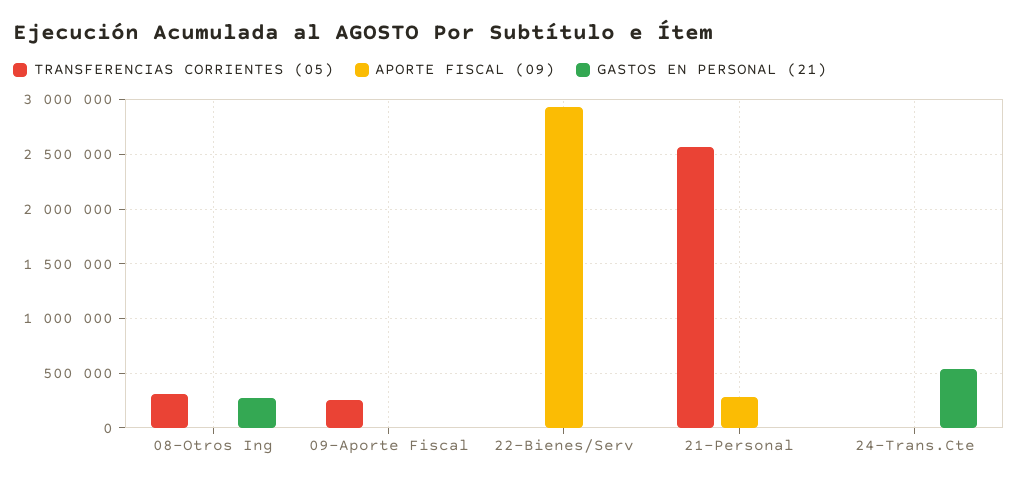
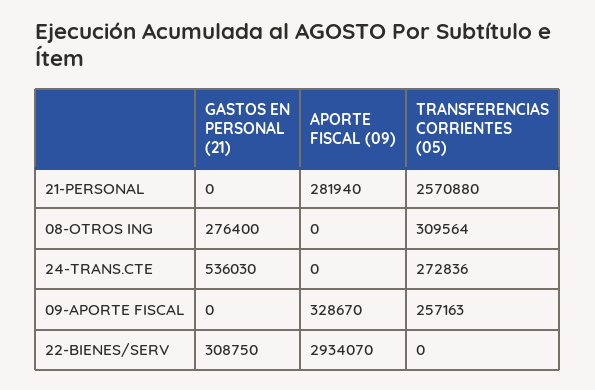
  {
    "TRANSFERENCIAS CORRIENTES (05)": {
      "08-Otros Ing": 309564,
      "09-Aporte Fiscal": 257163,
      "22-Bienes/Serv": 0,
      "21-Personal": 2570880,
-     "24-Trans.Cte": 0
+     "24-Trans.Cte": 272836
    },
    "APORTE FISCAL (09)": {
      "08-Otros Ing": 0,
-     "09-Aporte Fiscal": 0,
+     "09-Aporte Fiscal": 328670,
      "22-Bienes/Serv": 2934070,
      "21-Personal": 281940,
      "24-Trans.Cte": 0
    },
    "GASTOS EN PERSONAL (21)": {
      "08-Otros Ing": 276400,
      "09-Aporte Fiscal": 0,
-     "22-Bienes/Serv": 0,
+     "22-Bienes/Serv": 308750,
      "21-Personal": 0,
      "24-Trans.Cte": 536030
    }
  }

